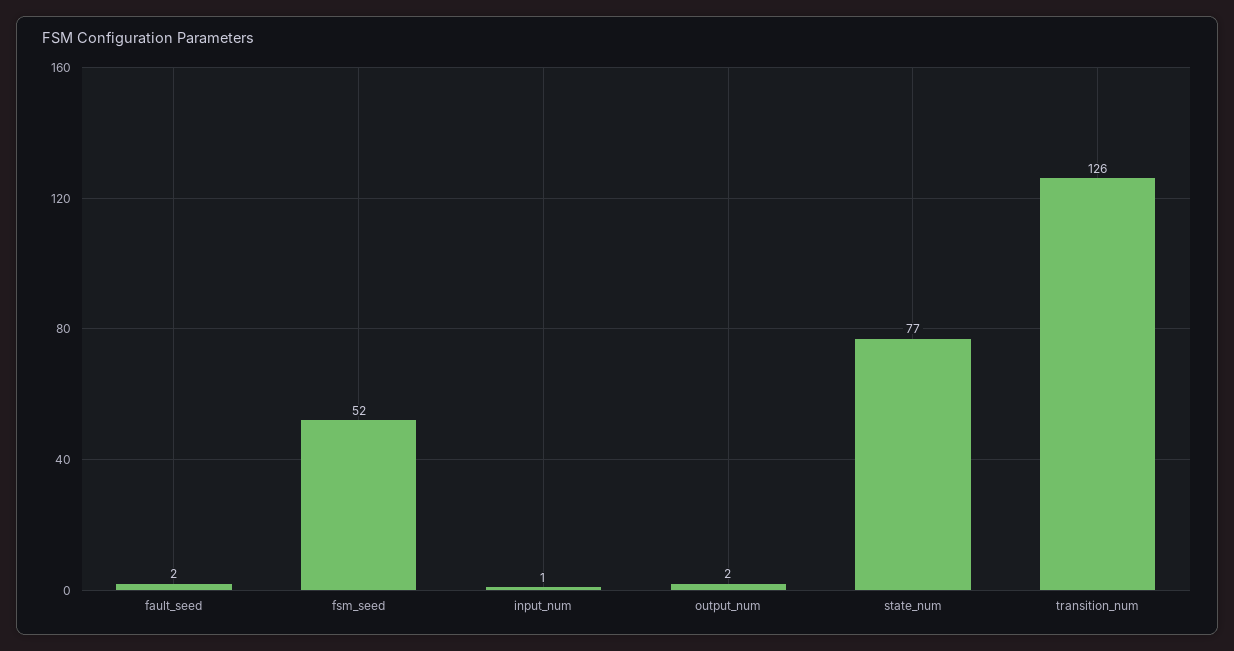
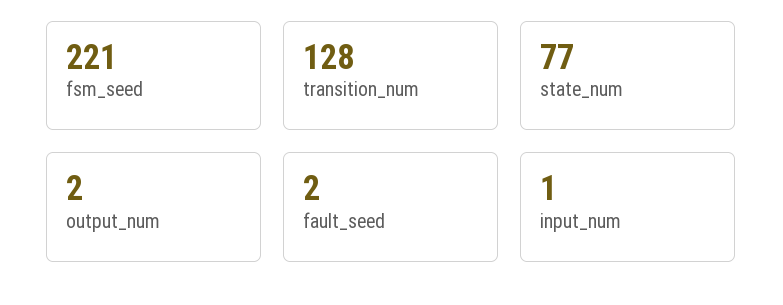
  {
    "fault_seed": 2,
-   "fsm_seed": 52,
+   "fsm_seed": 221,
    "input_num": 1,
    "output_num": 2,
    "state_num": 77,
-   "transition_num": 126
+   "transition_num": 128
  }

